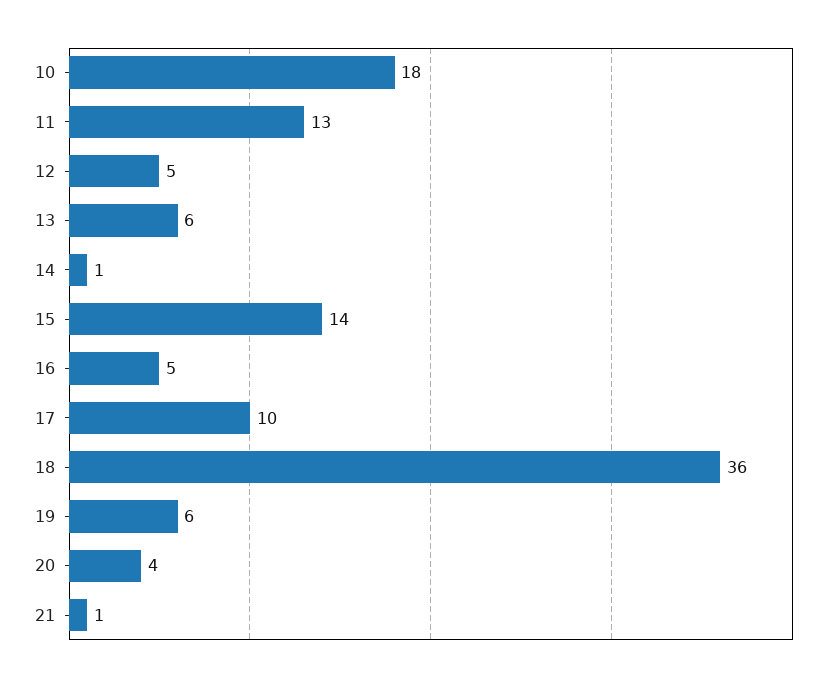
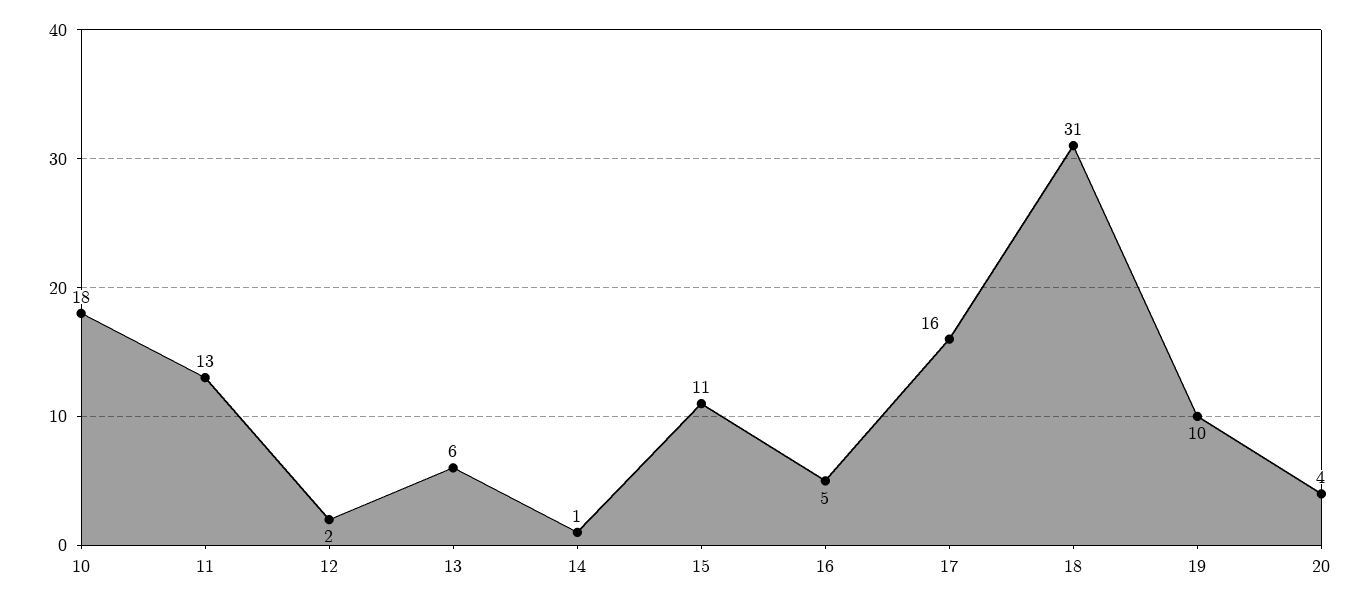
  {
    "10": 18,
    "11": 13,
-   "12": 5,
+   "12": 2,
    "13": 6,
    "14": 1,
-   "15": 14,
+   "15": 11,
    "16": 5,
-   "17": 10,
+   "17": 16,
-   "18": 36,
+   "18": 31,
-   "19": 6,
+   "19": 10,
-   "20": 4,
+   "20": 4
-   "21": 1
  }

